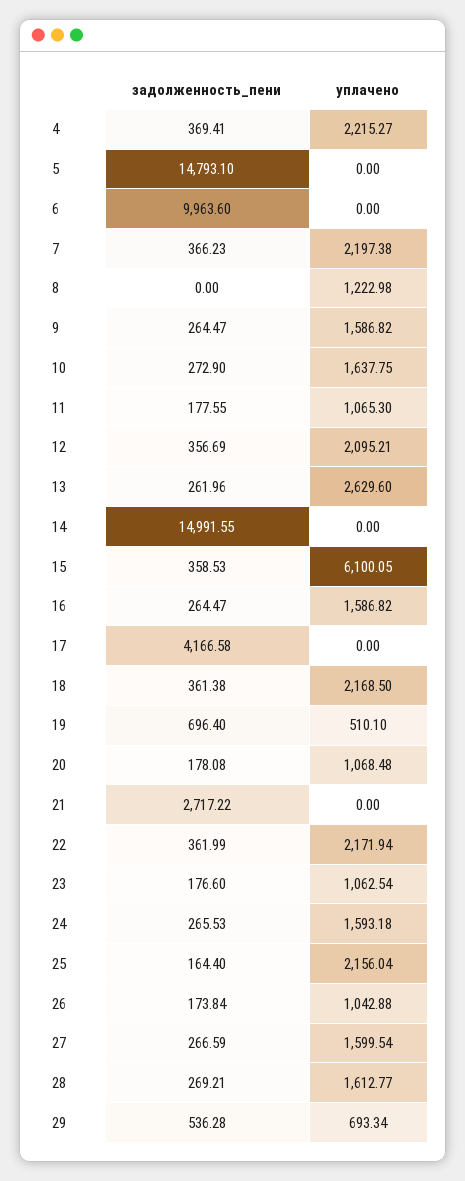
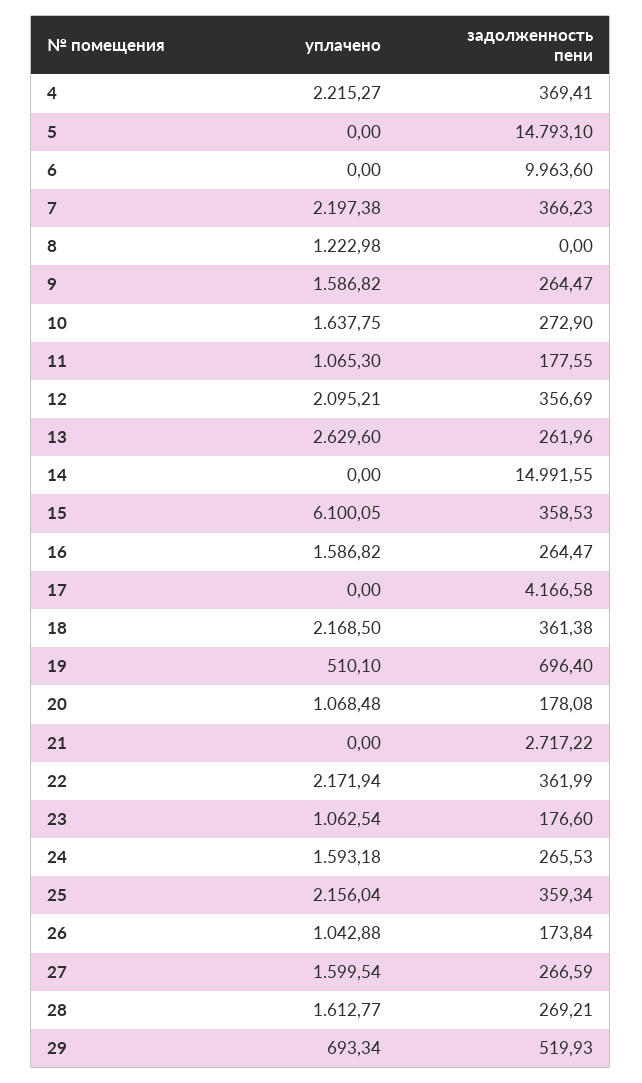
  {
    "задолженность_пени": {
      "4": 369.41,
      "5": 14793.1,
      "6": 9963.6,
      "7": 366.23,
      "8": 0,
      "9": 264.47,
      "10": 272.9,
      "11": 177.55,
      "12": 356.69,
      "13": 261.96,
      "14": 14991.55,
      "15": 358.53,
      "16": 264.47,
      "17": 4166.58,
      "18": 361.38,
      "19": 696.4,
      "20": 178.08,
      "21": 2717.22,
      "22": 361.99,
      "23": 176.6,
      "24": 265.53,
-     "25": 164.4,
+     "25": 359.34,
      "26": 173.84,
      "27": 266.59,
      "28": 269.21,
-     "29": 536.28
+     "29": 519.93
    },
    "уплачено": {
      "4": 2215.27,
      "5": 0,
      "6": 0,
      "7": 2197.38,
      "8": 1222.98,
      "9": 1586.82,
      "10": 1637.75,
      "11": 1065.3,
      "12": 2095.21,
      "13": 2629.6,
      "14": 0,
      "15": 6100.05,
      "16": 1586.82,
      "17": 0,
      "18": 2168.5,
      "19": 510.1,
      "20": 1068.48,
      "21": 0,
      "22": 2171.94,
      "23": 1062.54,
      "24": 1593.18,
      "25": 2156.04,
      "26": 1042.88,
      "27": 1599.54,
      "28": 1612.77,
      "29": 693.34
    }
  }

